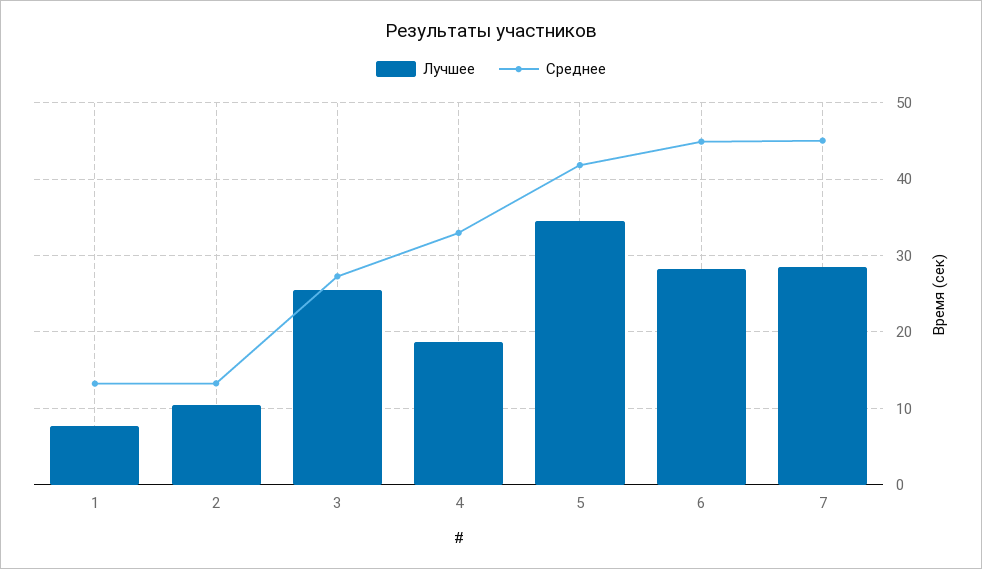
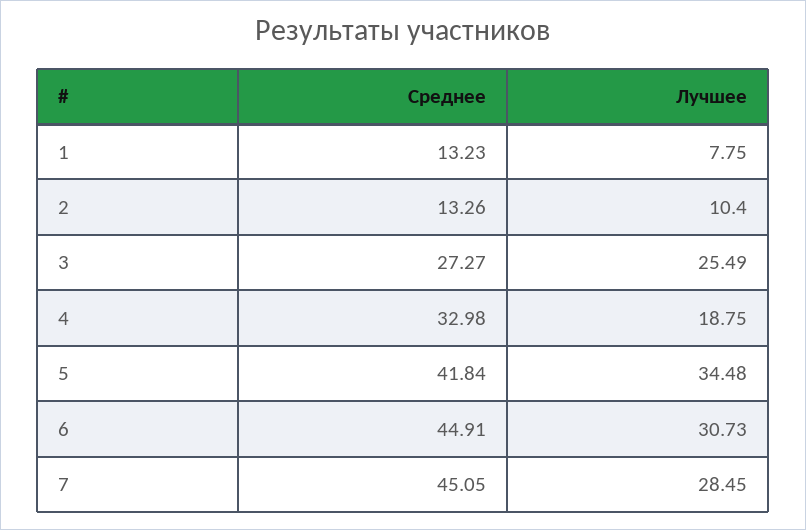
  {
    "Лучшее": {
      "1": 7.75,
      "2": 10.4,
      "3": 25.49,
      "4": 18.75,
      "5": 34.48,
-     "6": 28,
+     "6": 30.73,
      "7": 28.45
    },
    "Среднее": {
      "1": 13.23,
      "2": 13.26,
      "3": 27.27,
      "4": 32.98,
      "5": 41.84,
      "6": 44.91,
      "7": 45.05
    }
  }

